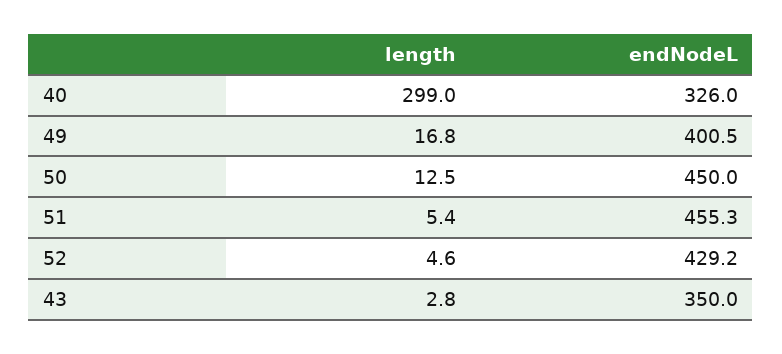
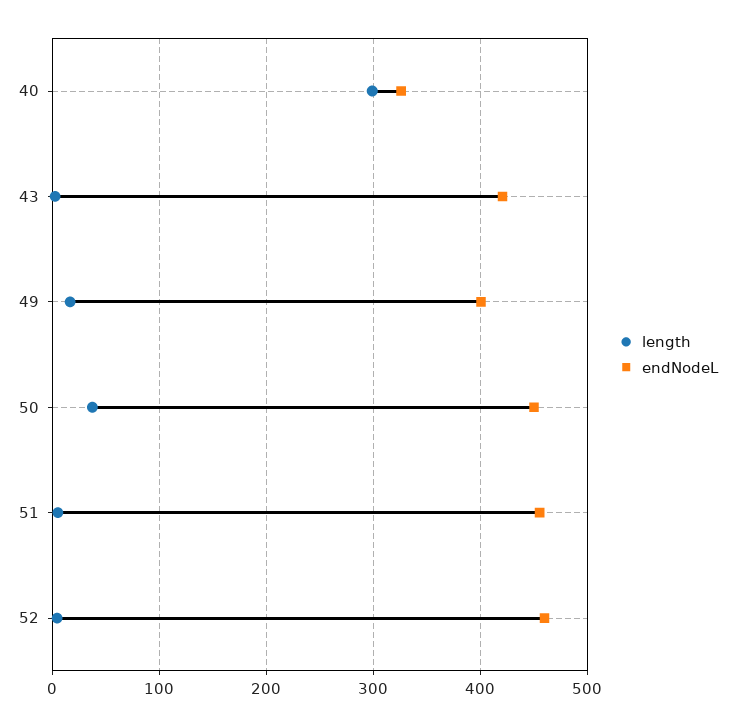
  {
    "length": {
      "40": 299,
      "49": 16.8,
-     "50": 12.5,
+     "50": 40,
      "51": 5.4,
      "52": 4.6,
      "43": 2.8
    },
    "endNodeL": {
      "40": 326,
      "49": 400.5,
      "50": 450,
      "51": 455.3,
-     "52": 429.2,
+     "52": 460,
-     "43": 350
+     "43": 420
    }
  }

